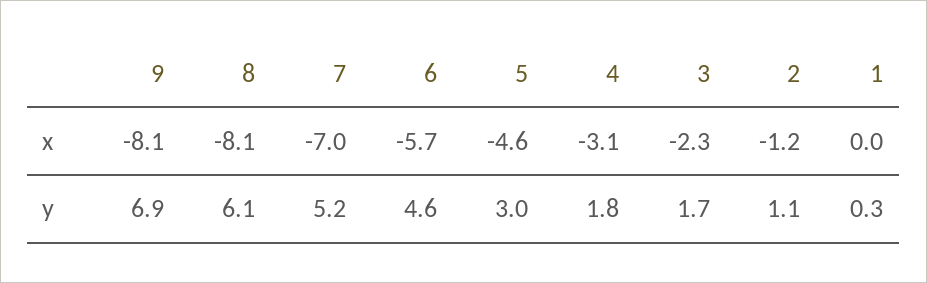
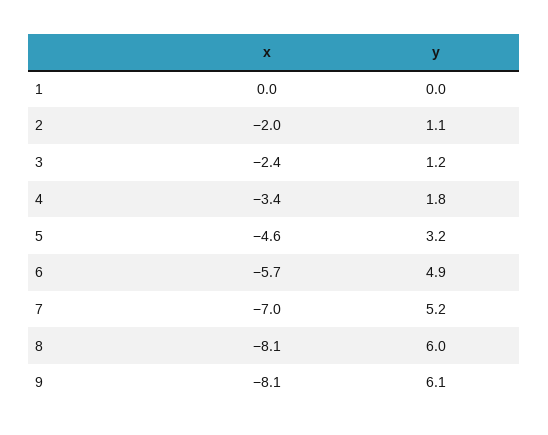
  {
    "9": {
      "x": -8.1,
-     "y": 6.9
+     "y": 6.1
    },
    "8": {
      "x": -8.1,
-     "y": 6.1
+     "y": 6
    },
    "7": {
      "x": -7,
      "y": 5.2
    },
    "6": {
      "x": -5.7,
-     "y": 4.6
+     "y": 4.9
    },
    "5": {
      "x": -4.6,
-     "y": 3
+     "y": 3.2
    },
    "4": {
-     "x": -3.1,
+     "x": -3.4,
      "y": 1.8
    },
    "3": {
-     "x": -2.3,
+     "x": -2.4,
-     "y": 1.7
+     "y": 1.2
    },
    "2": {
-     "x": -1.2,
+     "x": -2,
      "y": 1.1
    },
    "1": {
      "x": 0,
-     "y": 0.3
+     "y": 0
    }
  }

